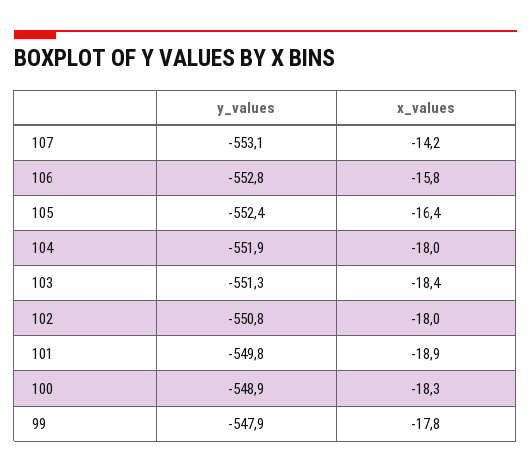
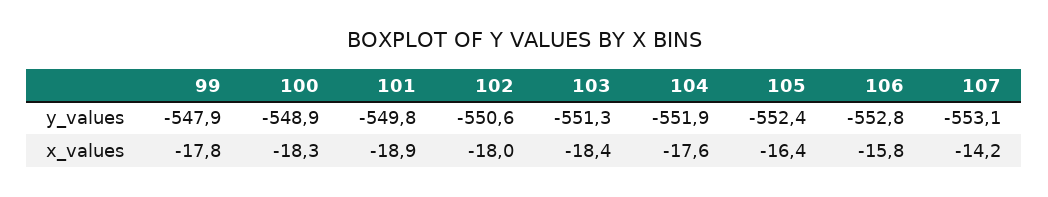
  {
    "y_values": {
      "107": -553.1,
      "106": -552.8,
      "105": -552.4,
      "104": -551.9,
      "103": -551.3,
-     "102": -550.8,
+     "102": -550.6,
      "101": -549.8,
      "100": -548.9,
      "99": -547.9
    },
    "x_values": {
      "107": -14.2,
      "106": -15.8,
      "105": -16.4,
-     "104": -18,
+     "104": -17.6,
      "103": -18.4,
      "102": -18,
      "101": -18.9,
      "100": -18.3,
      "99": -17.8
    }
  }

